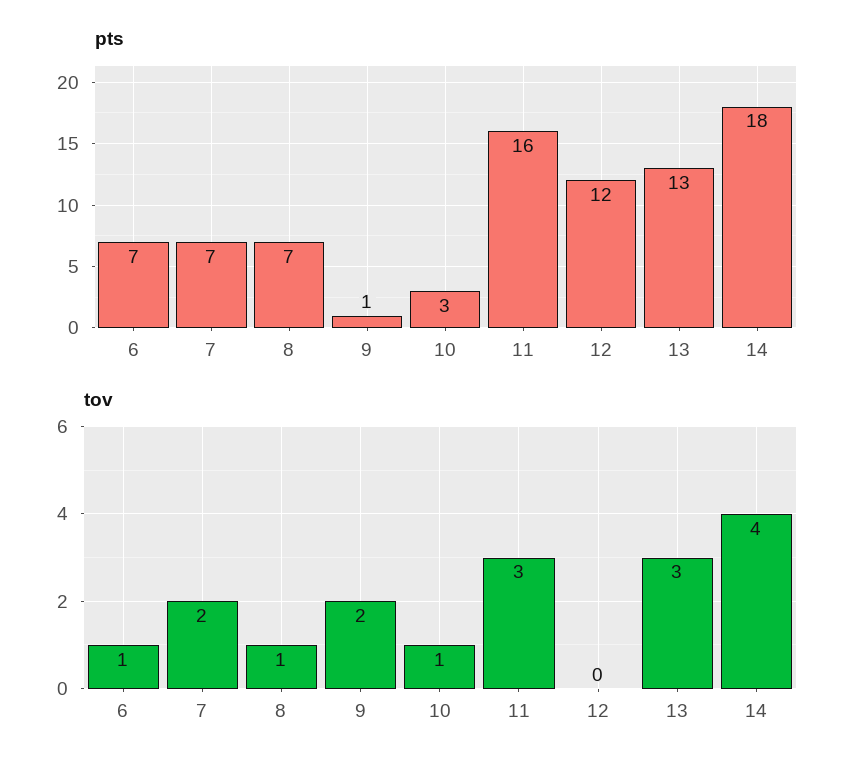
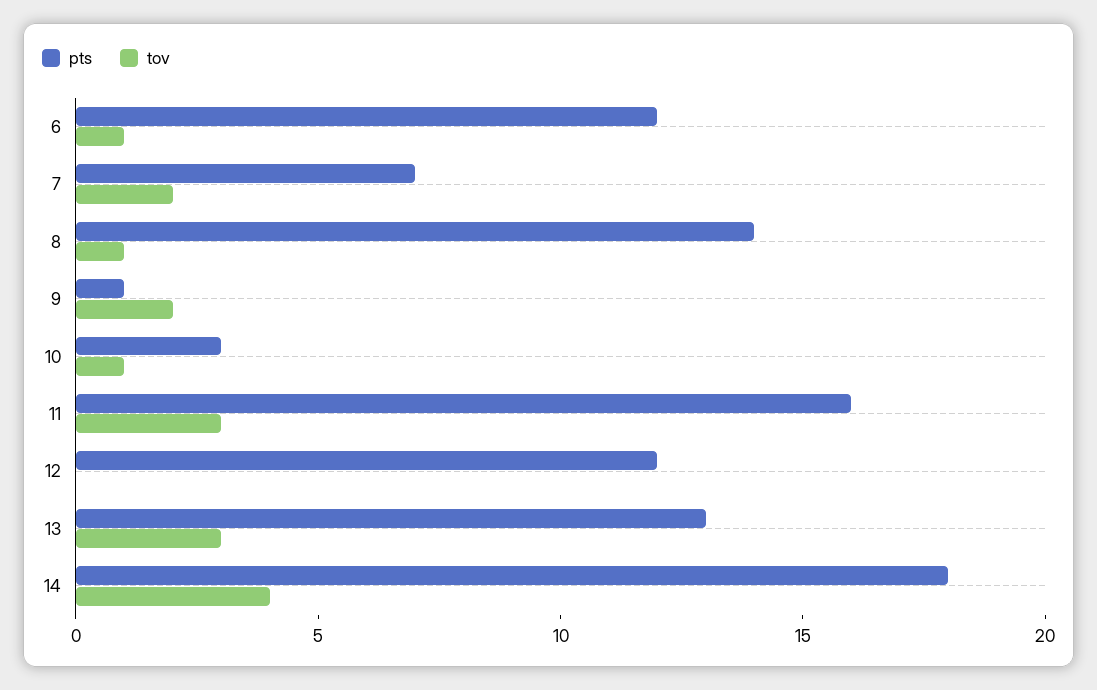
  {
    "pts": {
-     "6": 7,
+     "6": 12,
      "7": 7,
-     "8": 7,
+     "8": 14,
      "9": 1,
      "10": 3,
      "11": 16,
      "12": 12,
      "13": 13,
      "14": 18
    },
    "tov": {
      "6": 1,
      "7": 2,
      "8": 1,
      "9": 2,
      "10": 1,
      "11": 3,
      "12": 0,
      "13": 3,
      "14": 4
    }
  }

